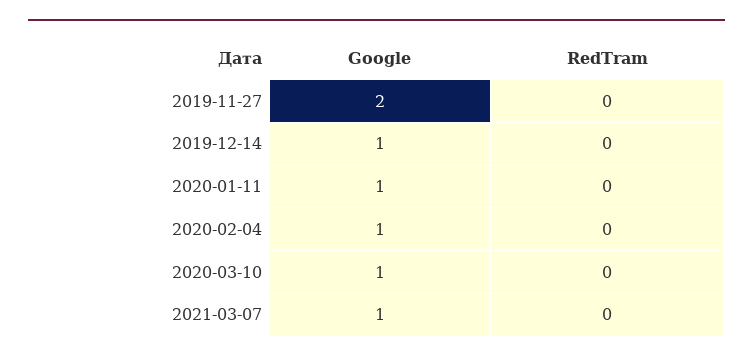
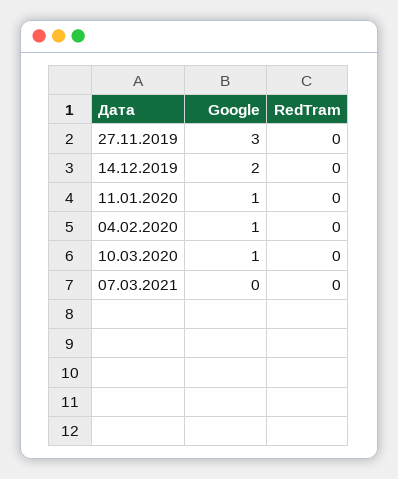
  {
    "Google": {
-     "2019-11-27": 2,
+     "2019-11-27": 3,
-     "2019-12-14": 1,
+     "2019-12-14": 2,
      "2020-01-11": 1,
      "2020-02-04": 1,
      "2020-03-10": 1,
-     "2021-03-07": 1
+     "2021-03-07": 0
    },
    "RedTram": {
      "2019-11-27": 0,
      "2019-12-14": 0,
      "2020-01-11": 0,
      "2020-02-04": 0,
      "2020-03-10": 0,
      "2021-03-07": 0
    }
  }

